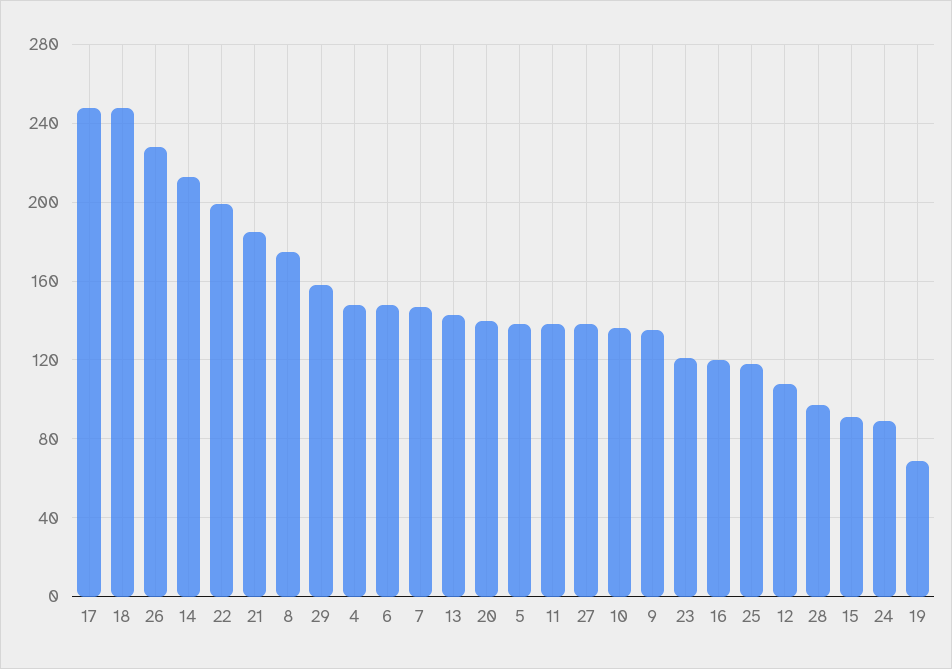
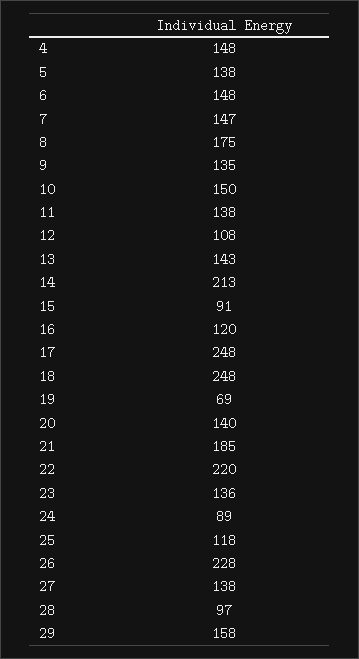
  {
    "17": 248,
    "18": 248,
    "26": 228,
    "14": 213,
-   "22": 200,
+   "22": 220,
    "21": 185,
    "8": 175,
    "29": 158,
    "4": 148,
    "6": 148,
    "7": 147,
    "13": 143,
    "20": 140,
    "5": 138,
    "11": 138,
    "27": 138,
-   "10": 135,
+   "10": 150,
    "9": 135,
-   "23": 120,
+   "23": 136,
    "16": 120,
    "25": 118,
    "12": 108,
    "28": 97,
    "15": 91,
    "24": 89,
    "19": 69
  }

